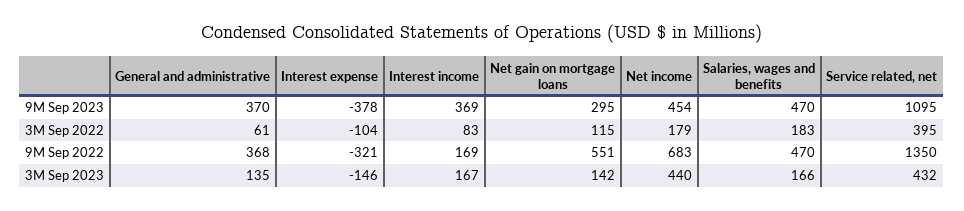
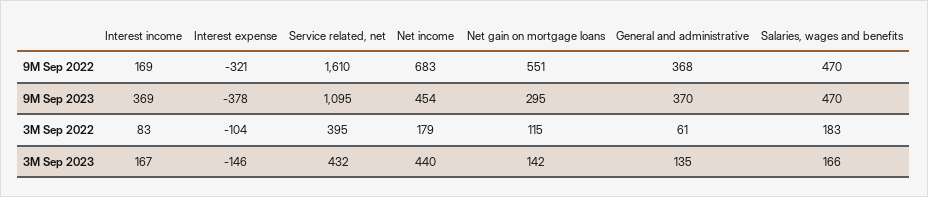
  {
    "General and administrative": {
      "9M Sep 2023": 370,
      "3M Sep 2022": 61,
      "9M Sep 2022": 368,
      "3M Sep 2023": 135
    },
    "Interest expense": {
      "9M Sep 2023": -378,
      "3M Sep 2022": -104,
      "9M Sep 2022": -321,
      "3M Sep 2023": -146
    },
    "Interest income": {
      "9M Sep 2023": 369,
      "3M Sep 2022": 83,
      "9M Sep 2022": 169,
      "3M Sep 2023": 167
    },
    "Net gain on mortgage loans": {
      "9M Sep 2023": 295,
      "3M Sep 2022": 115,
      "9M Sep 2022": 551,
      "3M Sep 2023": 142
    },
    "Net income": {
      "9M Sep 2023": 454,
      "3M Sep 2022": 179,
      "9M Sep 2022": 683,
      "3M Sep 2023": 440
    },
    "Salaries, wages and benefits": {
      "9M Sep 2023": 470,
      "3M Sep 2022": 183,
      "9M Sep 2022": 470,
      "3M Sep 2023": 166
    },
    "Service related, net": {
      "9M Sep 2023": 1095,
      "3M Sep 2022": 395,
-     "9M Sep 2022": 1350,
+     "9M Sep 2022": 1610,
      "3M Sep 2023": 432
    }
  }

